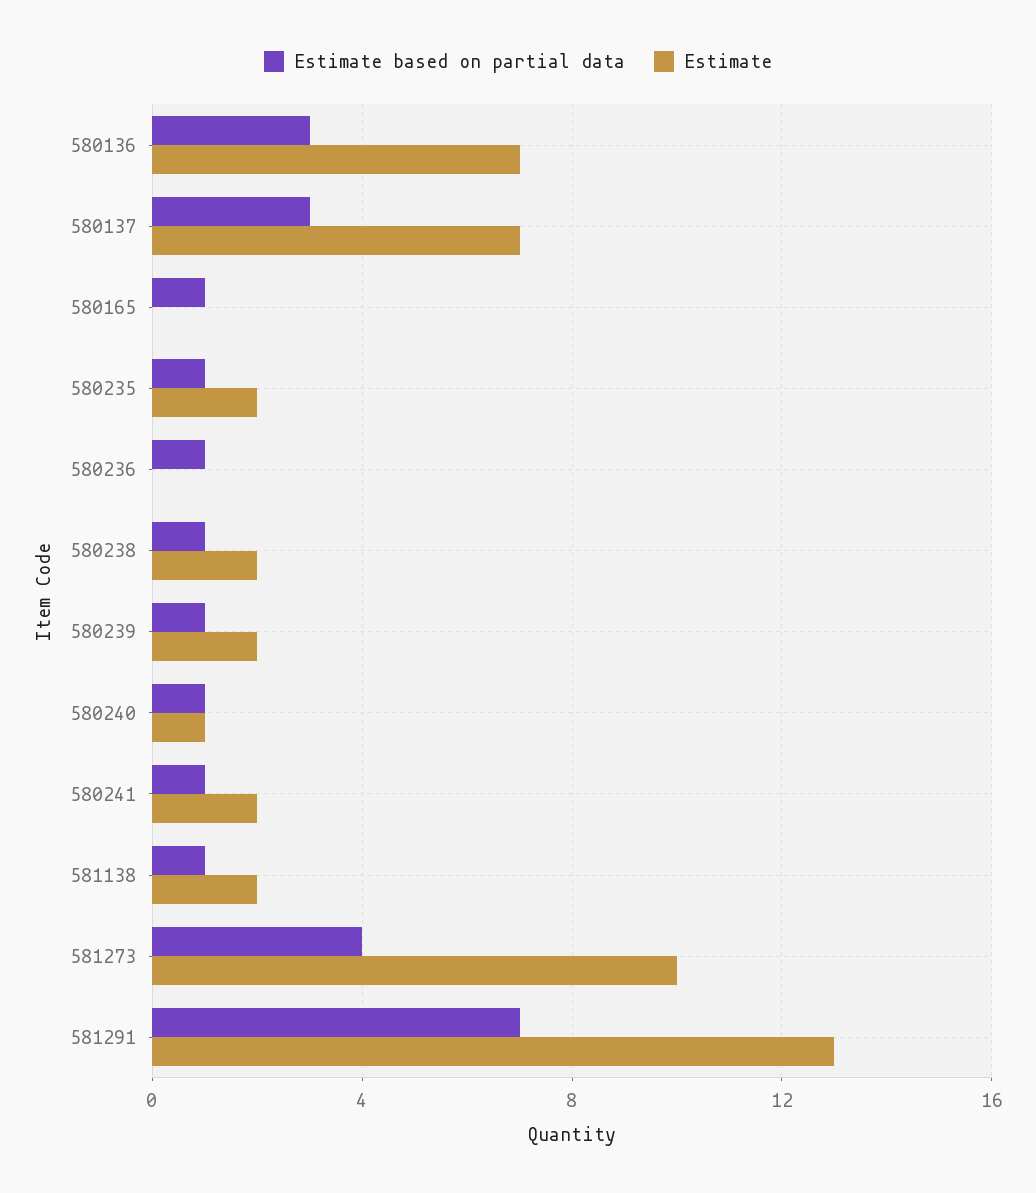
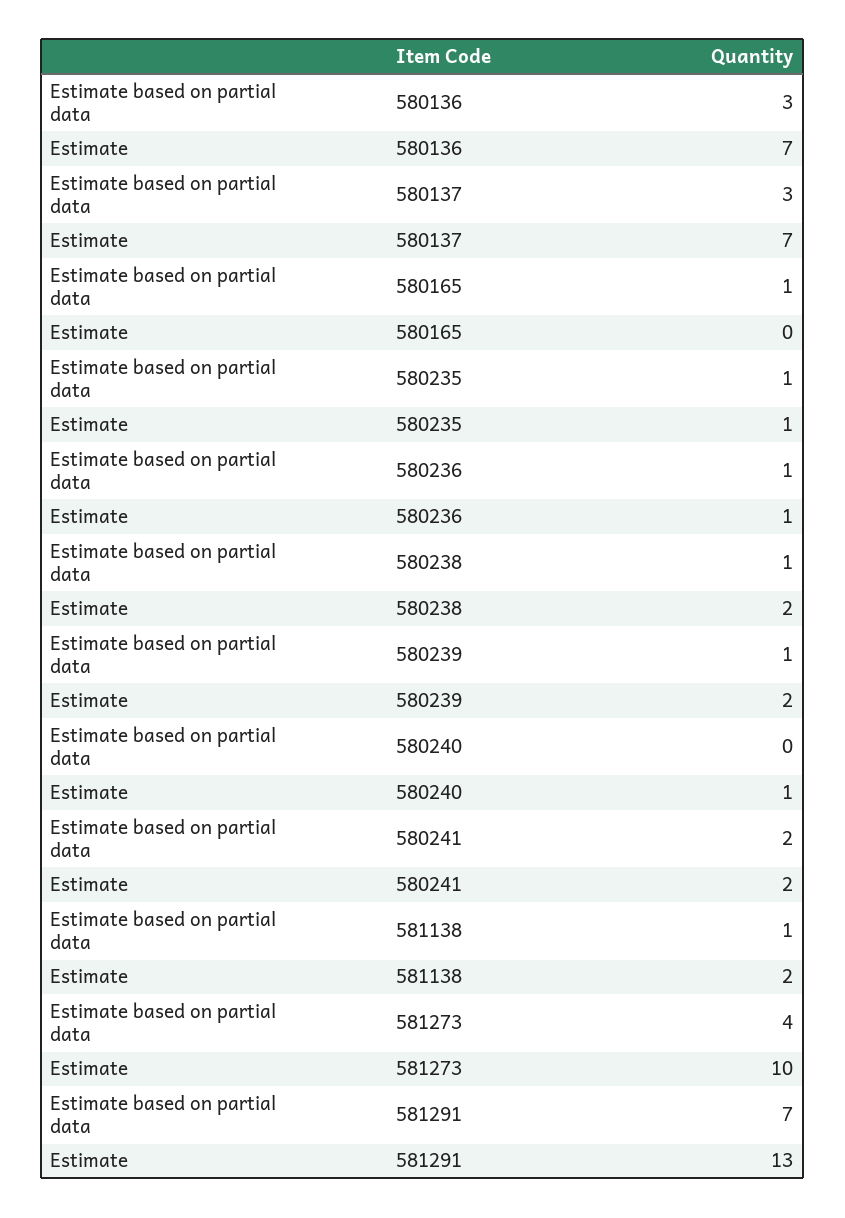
  {
    "Estimate based on partial data": {
      "580136": 3,
      "580137": 3,
      "580165": 1,
      "580235": 1,
      "580236": 1,
      "580238": 1,
      "580239": 1,
-     "580240": 1,
+     "580240": 0,
-     "580241": 1,
+     "580241": 2,
      "581138": 1,
      "581273": 4,
      "581291": 7
    },
    "Estimate": {
      "580136": 7,
      "580137": 7,
      "580165": 0,
-     "580235": 2,
+     "580235": 1,
-     "580236": 0,
+     "580236": 1,
      "580238": 2,
      "580239": 2,
      "580240": 1,
      "580241": 2,
      "581138": 2,
      "581273": 10,
      "581291": 13
    }
  }

